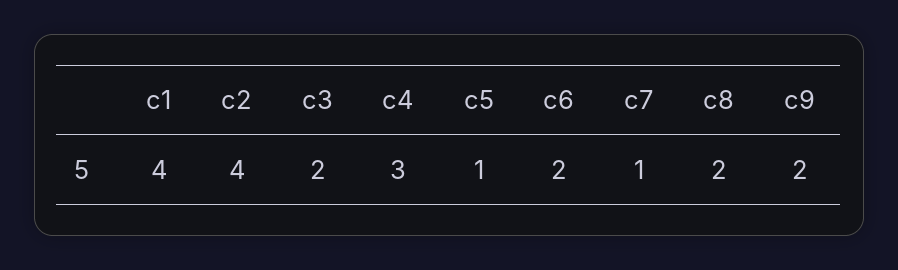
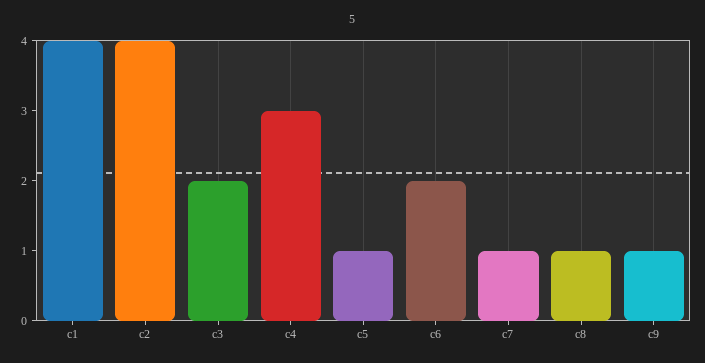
  {
    "c1": 4,
    "c2": 4,
    "c3": 2,
    "c4": 3,
    "c5": 1,
    "c6": 2,
    "c7": 1,
-   "c8": 2,
+   "c8": 1,
-   "c9": 2
+   "c9": 1
  }

